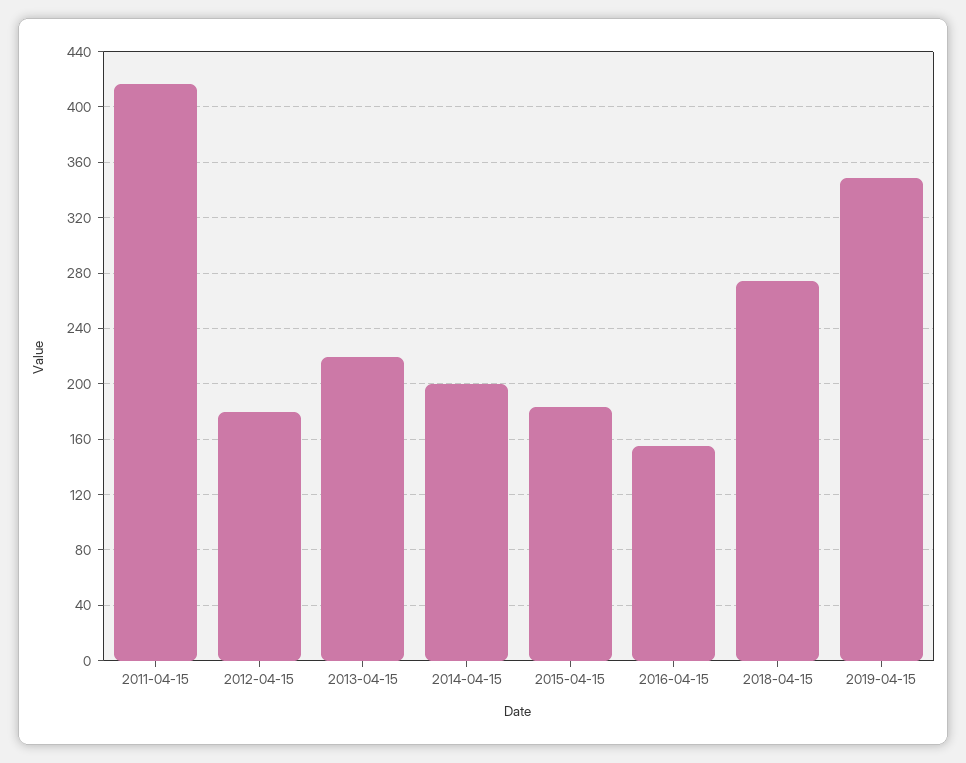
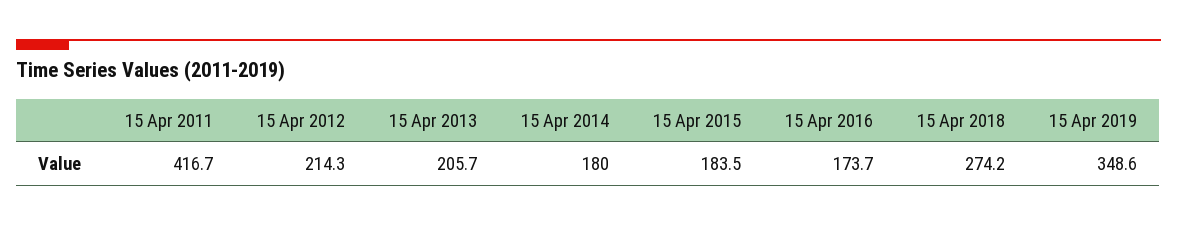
  {
    "2011-04-15": 416.7,
-   "2012-04-15": 180,
+   "2012-04-15": 214.3,
-   "2013-04-15": 220,
+   "2013-04-15": 205.7,
-   "2014-04-15": 200,
+   "2014-04-15": 180,
    "2015-04-15": 183.5,
-   "2016-04-15": 155,
+   "2016-04-15": 173.7,
    "2018-04-15": 274.2,
    "2019-04-15": 348.6
  }

